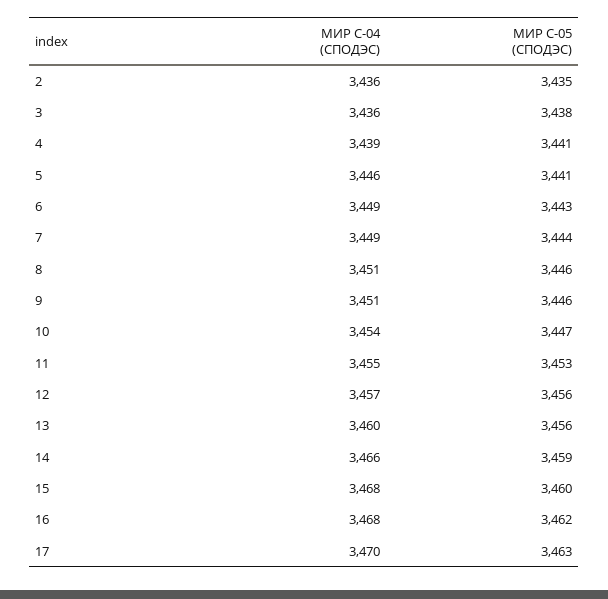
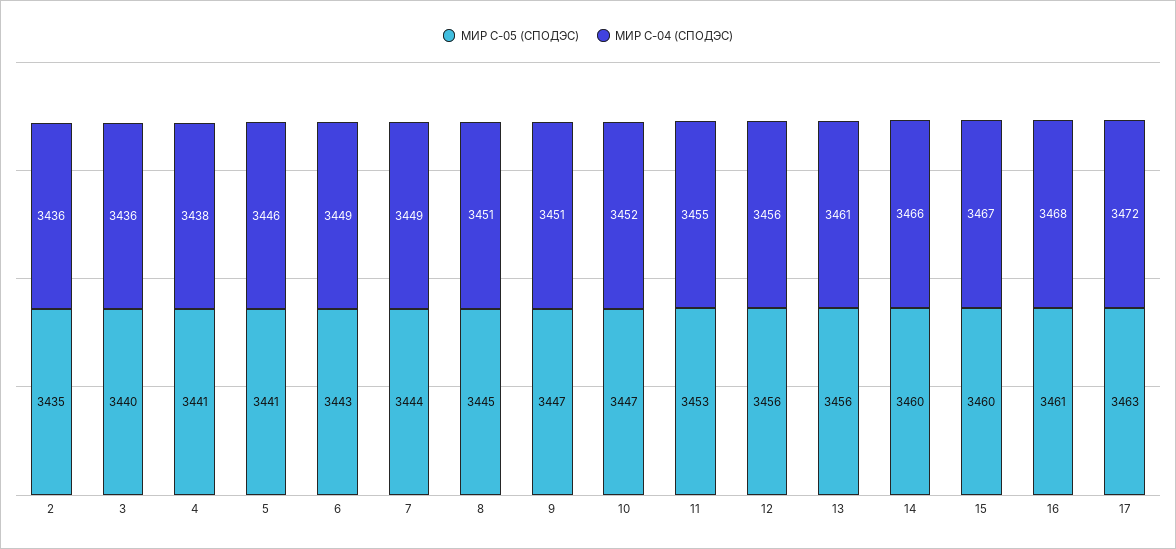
  {
    "МИР С-04 (СПОДЭС)": {
      "2": 3436,
      "3": 3436,
-     "4": 3439,
+     "4": 3438,
      "5": 3446,
      "6": 3449,
      "7": 3449,
      "8": 3451,
      "9": 3451,
-     "10": 3454,
+     "10": 3452,
      "11": 3455,
-     "12": 3457,
+     "12": 3456,
-     "13": 3460,
+     "13": 3461,
      "14": 3466,
-     "15": 3468,
+     "15": 3467,
      "16": 3468,
-     "17": 3470
+     "17": 3472
    },
    "МИР С-05 (СПОДЭС)": {
      "2": 3435,
-     "3": 3438,
+     "3": 3440,
      "4": 3441,
      "5": 3441,
      "6": 3443,
      "7": 3444,
-     "8": 3446,
+     "8": 3445,
-     "9": 3446,
+     "9": 3447,
      "10": 3447,
      "11": 3453,
      "12": 3456,
      "13": 3456,
-     "14": 3459,
+     "14": 3460,
      "15": 3460,
-     "16": 3462,
+     "16": 3461,
      "17": 3463
    }
  }

